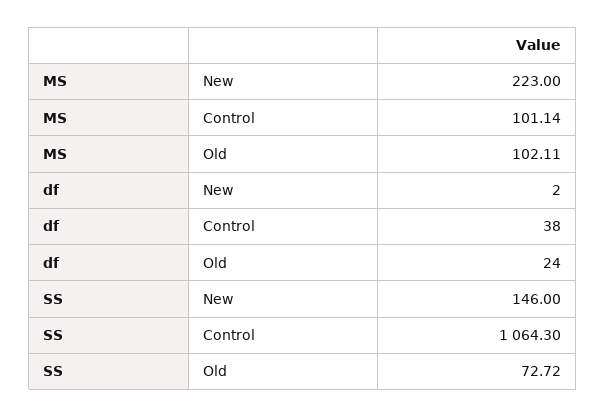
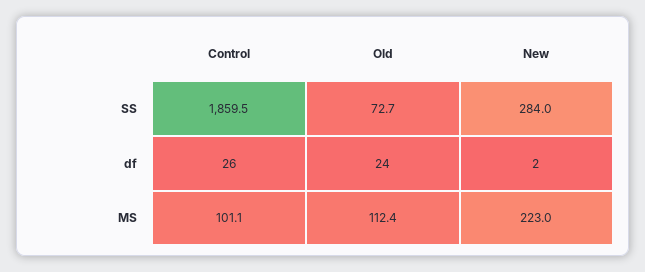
  {
    "MS": {
      "New": 223,
      "Control": 101.14,
-     "Old": 102.11
+     "Old": 112.4
    },
    "df": {
      "New": 2,
-     "Control": 38,
+     "Control": 26,
      "Old": 24
    },
    "SS": {
-     "New": 146,
+     "New": 284,
-     "Control": 1064.3,
+     "Control": 1859.5,
      "Old": 72.72
    }
  }

